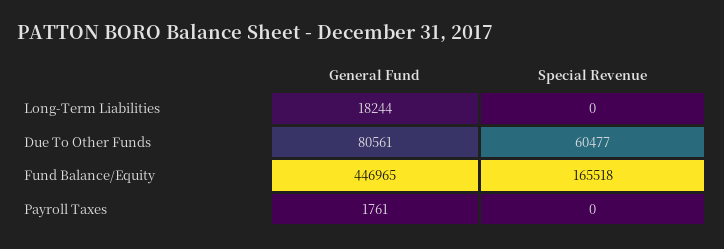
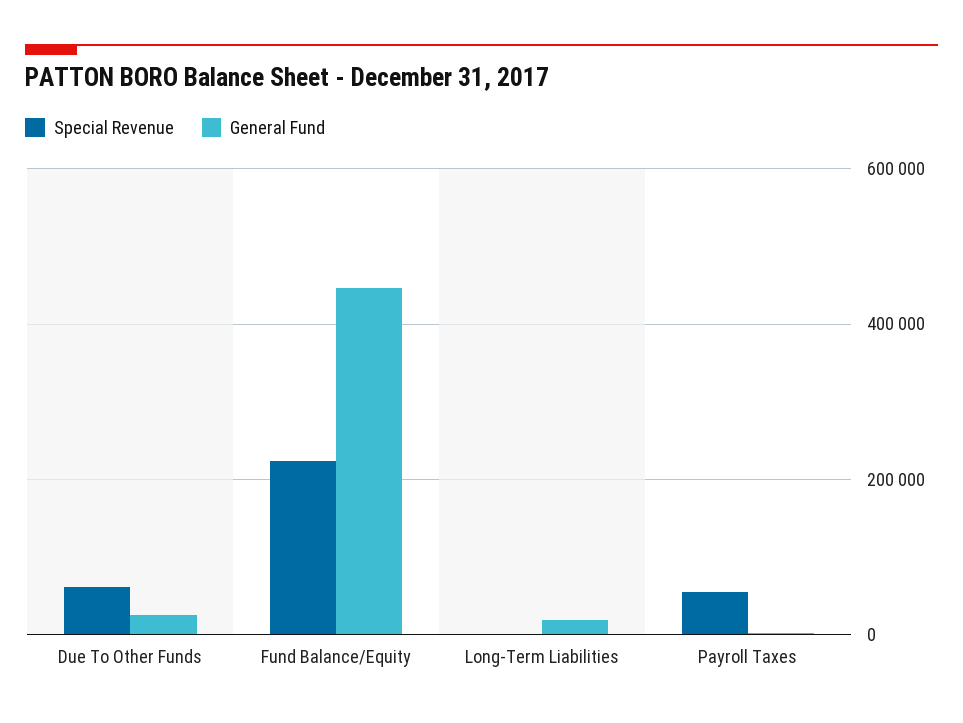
  {
    "General Fund": {
      "Long-Term Liabilities": 18244,
-     "Due To Other Funds": 80561,
+     "Due To Other Funds": 20000,
      "Fund Balance/Equity": 446965,
      "Payroll Taxes": 1761
    },
    "Special Revenue": {
      "Long-Term Liabilities": 0,
      "Due To Other Funds": 60477,
-     "Fund Balance/Equity": 165518,
+     "Fund Balance/Equity": 220000,
-     "Payroll Taxes": 0
+     "Payroll Taxes": 60000
    }
  }

